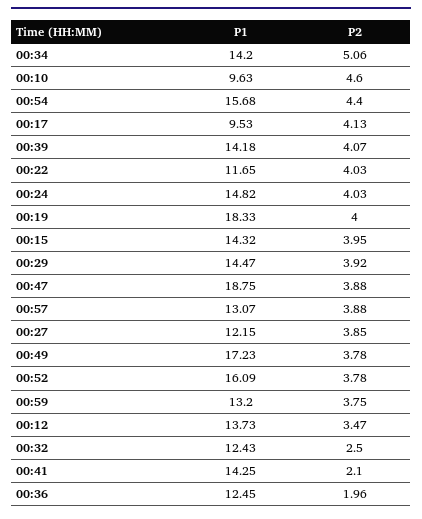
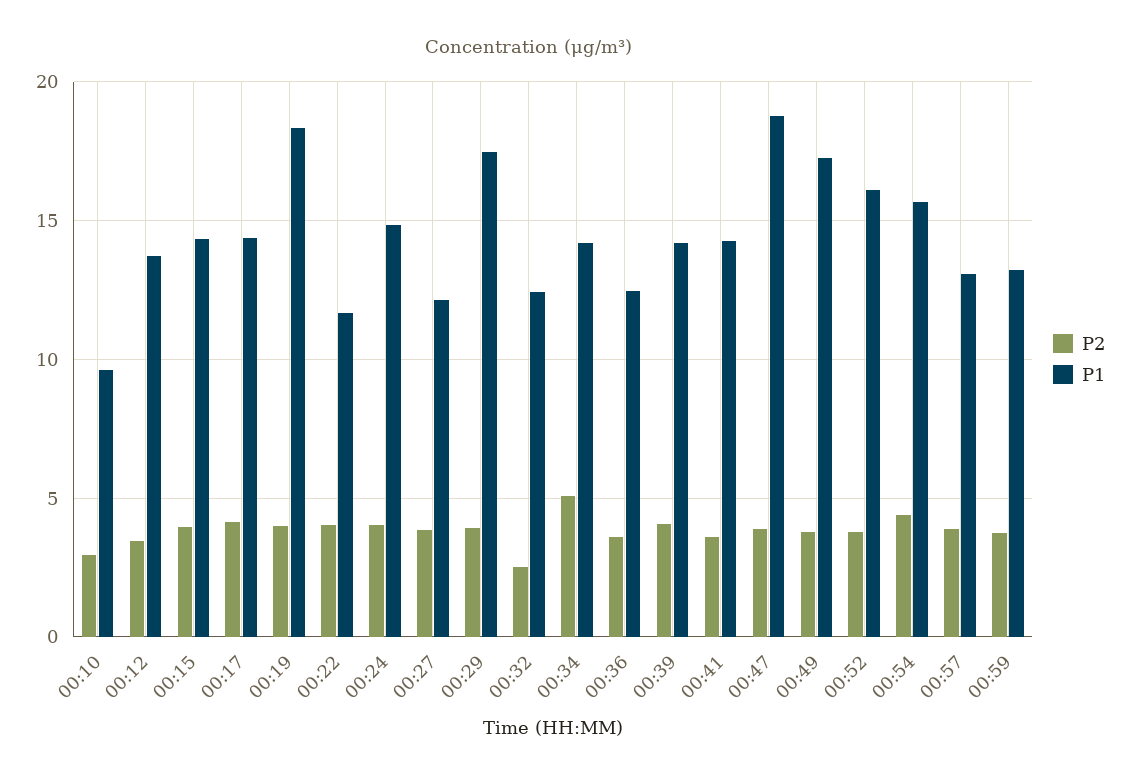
  {
    "P1": {
      "00:34": 14.2,
      "00:10": 9.63,
      "00:54": 15.68,
-     "00:17": 9.53,
+     "00:17": 14.5,
      "00:39": 14.18,
      "00:22": 11.65,
      "00:24": 14.82,
      "00:19": 18.33,
      "00:15": 14.32,
-     "00:29": 14.47,
+     "00:29": 17.5,
      "00:47": 18.75,
      "00:57": 13.07,
      "00:27": 12.15,
      "00:49": 17.23,
      "00:52": 16.09,
      "00:59": 13.2,
      "00:12": 13.73,
      "00:32": 12.43,
      "00:41": 14.25,
      "00:36": 12.45
    },
    "P2": {
      "00:34": 5.06,
-     "00:10": 4.6,
+     "00:10": 3,
      "00:54": 4.4,
      "00:17": 4.13,
      "00:39": 4.07,
      "00:22": 4.03,
      "00:24": 4.03,
      "00:19": 4,
      "00:15": 3.95,
      "00:29": 3.92,
      "00:47": 3.88,
      "00:57": 3.88,
      "00:27": 3.85,
      "00:49": 3.78,
      "00:52": 3.78,
      "00:59": 3.75,
      "00:12": 3.47,
      "00:32": 2.5,
-     "00:41": 2.1,
+     "00:41": 3.5,
-     "00:36": 1.96
+     "00:36": 3.5
    }
  }

